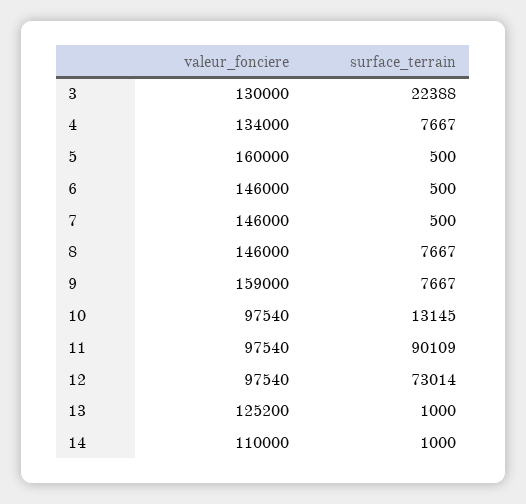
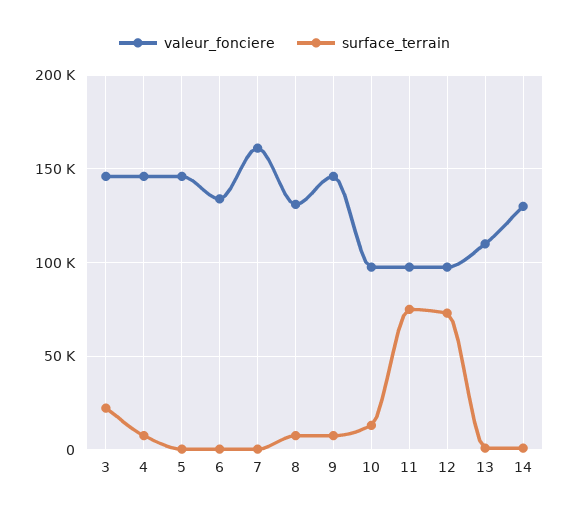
  {
    "valeur_fonciere": {
-     "3": 130000,
+     "3": 145000,
-     "4": 134000,
+     "4": 145000,
-     "5": 160000,
+     "5": 145000,
-     "6": 146000,
+     "6": 135000,
-     "7": 146000,
+     "7": 160000,
-     "8": 146000,
+     "8": 130000,
-     "9": 159000,
+     "9": 145000,
      "10": 97540,
      "11": 97540,
      "12": 97540,
-     "13": 125200,
+     "13": 110000,
-     "14": 110000
+     "14": 130000
    },
    "surface_terrain": {
      "3": 22388,
      "4": 7667,
      "5": 500,
      "6": 500,
      "7": 500,
      "8": 7667,
      "9": 7667,
      "10": 13145,
-     "11": 90109,
+     "11": 75000,
      "12": 73014,
      "13": 1000,
      "14": 1000
    }
  }

